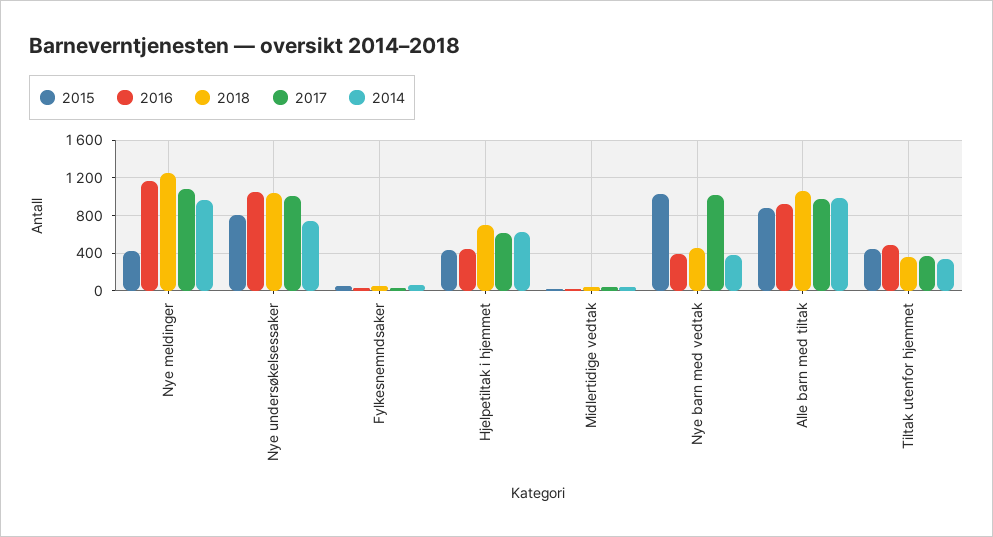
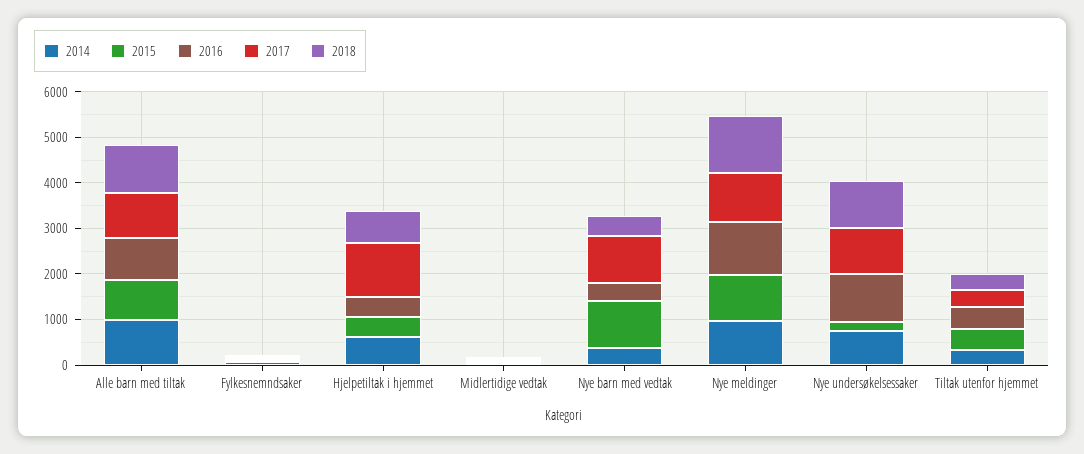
  {
    "2015": {
-     "Nye meldinger": 400,
+     "Nye meldinger": 1000,
-     "Nye undersøkelsessaker": 800,
+     "Nye undersøkelsessaker": 200,
      "Fylkesnemndsaker": 100,
      "Hjelpetiltak i hjemmet": 400,
      "Midlertidige vedtak": 0,
      "Nye barn med vedtak": 1000,
      "Alle barn med tiltak": 900,
      "Tiltak utenfor hjemmet": 400
    },
    "2016": {
      "Nye meldinger": 1200,
      "Nye undersøkelsessaker": 1100,
      "Fylkesnemndsaker": 0,
      "Hjelpetiltak i hjemmet": 400,
      "Midlertidige vedtak": 0,
      "Nye barn med vedtak": 400,
      "Alle barn med tiltak": 900,
      "Tiltak utenfor hjemmet": 500
    },
    "2018": {
      "Nye meldinger": 1300,
      "Nye undersøkelsessaker": 1000,
      "Fylkesnemndsaker": 100,
      "Hjelpetiltak i hjemmet": 700,
      "Midlertidige vedtak": 0,
      "Nye barn med vedtak": 500,
      "Alle barn med tiltak": 1100,
      "Tiltak utenfor hjemmet": 400
    },
    "2017": {
      "Nye meldinger": 1100,
      "Nye undersøkelsessaker": 1000,
      "Fylkesnemndsaker": 0,
-     "Hjelpetiltak i hjemmet": 600,
+     "Hjelpetiltak i hjemmet": 1200,
      "Midlertidige vedtak": 0,
      "Nye barn med vedtak": 1000,
      "Alle barn med tiltak": 1000,
      "Tiltak utenfor hjemmet": 400
    },
    "2014": {
      "Nye meldinger": 1000,
      "Nye undersøkelsessaker": 700,
      "Fylkesnemndsaker": 100,
      "Hjelpetiltak i hjemmet": 600,
      "Midlertidige vedtak": 0,
      "Nye barn med vedtak": 400,
      "Alle barn med tiltak": 1000,
      "Tiltak utenfor hjemmet": 300
    }
  }

